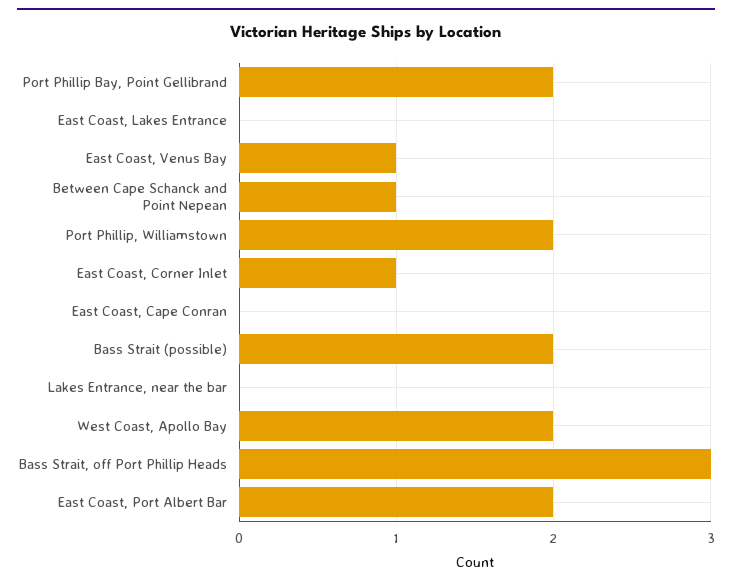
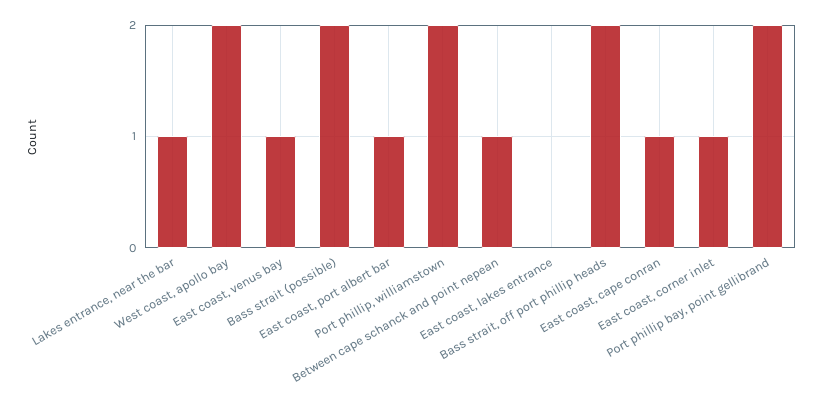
  {
    "Port Phillip Bay, Point Gellibrand": 2,
    "East Coast, Lakes Entrance": 0,
    "East Coast, Venus Bay": 1,
    "Between Cape Schanck and Point Nepean": 1,
    "Port Phillip, Williamstown": 2,
    "East Coast, Corner Inlet": 1,
-   "East Coast, Cape Conran": 0,
+   "East Coast, Cape Conran": 1,
    "Bass Strait (possible)": 2,
-   "Lakes Entrance, near the bar": 0,
+   "Lakes Entrance, near the bar": 1,
    "West Coast, Apollo Bay": 2,
-   "Bass Strait, off Port Phillip Heads": 3,
+   "Bass Strait, off Port Phillip Heads": 2,
-   "East Coast, Port Albert Bar": 2
+   "East Coast, Port Albert Bar": 1
  }

